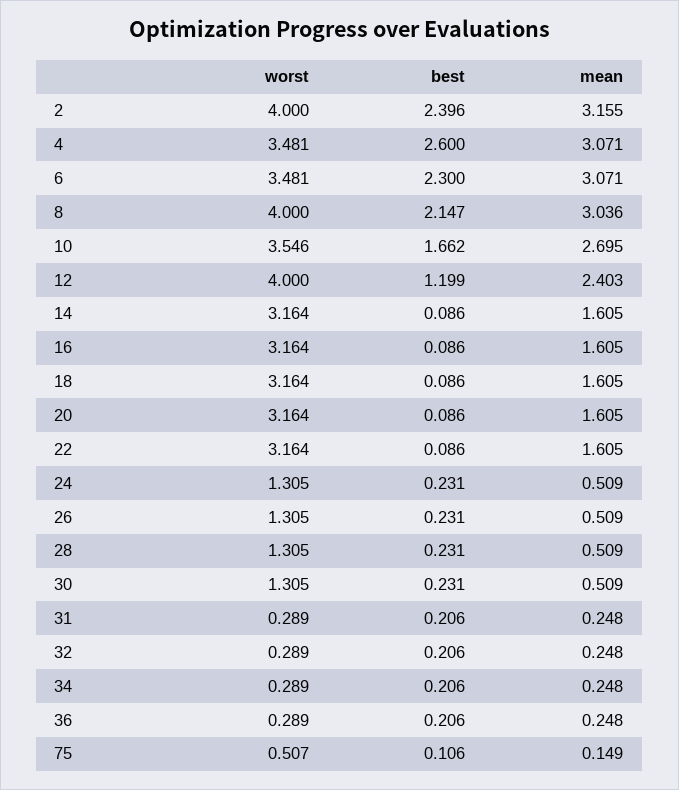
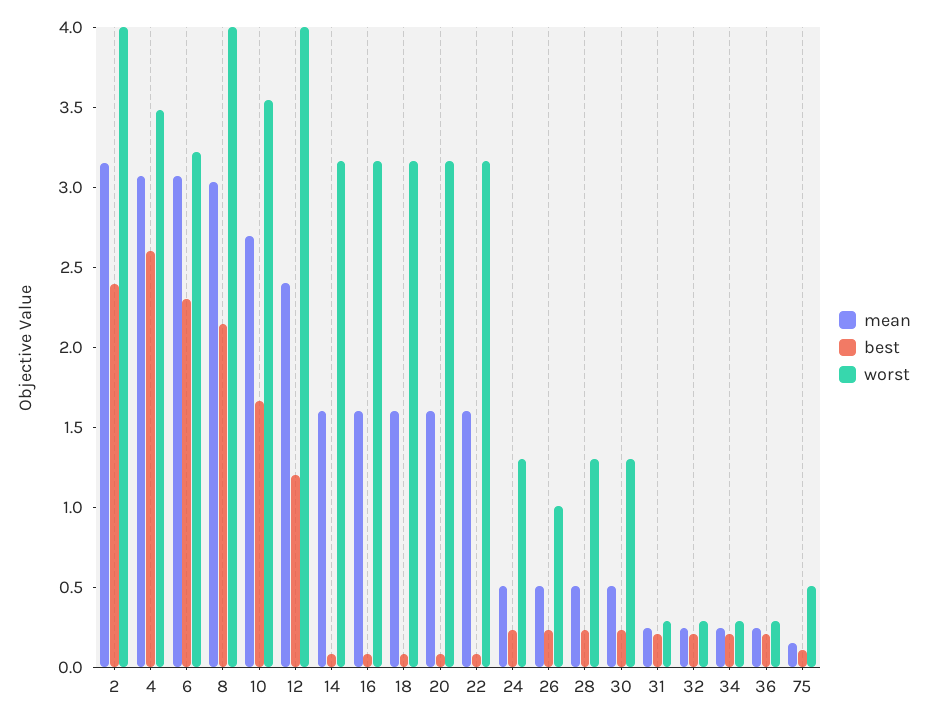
  {
    "worst": {
      "2": 4,
      "4": 3.481,
-     "6": 3.481,
+     "6": 3.2,
      "8": 4,
      "10": 3.546,
      "12": 4,
      "14": 3.164,
      "16": 3.164,
      "18": 3.164,
      "20": 3.164,
      "22": 3.164,
      "24": 1.305,
-     "26": 1.305,
+     "26": 1,
      "28": 1.305,
      "30": 1.305,
      "31": 0.289,
      "32": 0.289,
      "34": 0.289,
      "36": 0.289,
      "75": 0.507
    },
    "best": {
      "2": 2.396,
      "4": 2.6,
      "6": 2.3,
      "8": 2.147,
      "10": 1.662,
      "12": 1.199,
      "14": 0.086,
      "16": 0.086,
      "18": 0.086,
      "20": 0.086,
      "22": 0.086,
      "24": 0.231,
      "26": 0.231,
      "28": 0.231,
      "30": 0.231,
      "31": 0.206,
      "32": 0.206,
      "34": 0.206,
      "36": 0.206,
      "75": 0.106
    },
    "mean": {
      "2": 3.155,
      "4": 3.071,
      "6": 3.071,
      "8": 3.036,
      "10": 2.695,
      "12": 2.403,
      "14": 1.605,
      "16": 1.605,
      "18": 1.605,
      "20": 1.605,
      "22": 1.605,
      "24": 0.509,
      "26": 0.509,
      "28": 0.509,
      "30": 0.509,
      "31": 0.248,
      "32": 0.248,
      "34": 0.248,
      "36": 0.248,
      "75": 0.149
    }
  }

